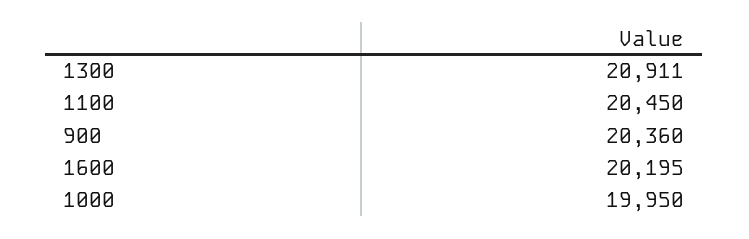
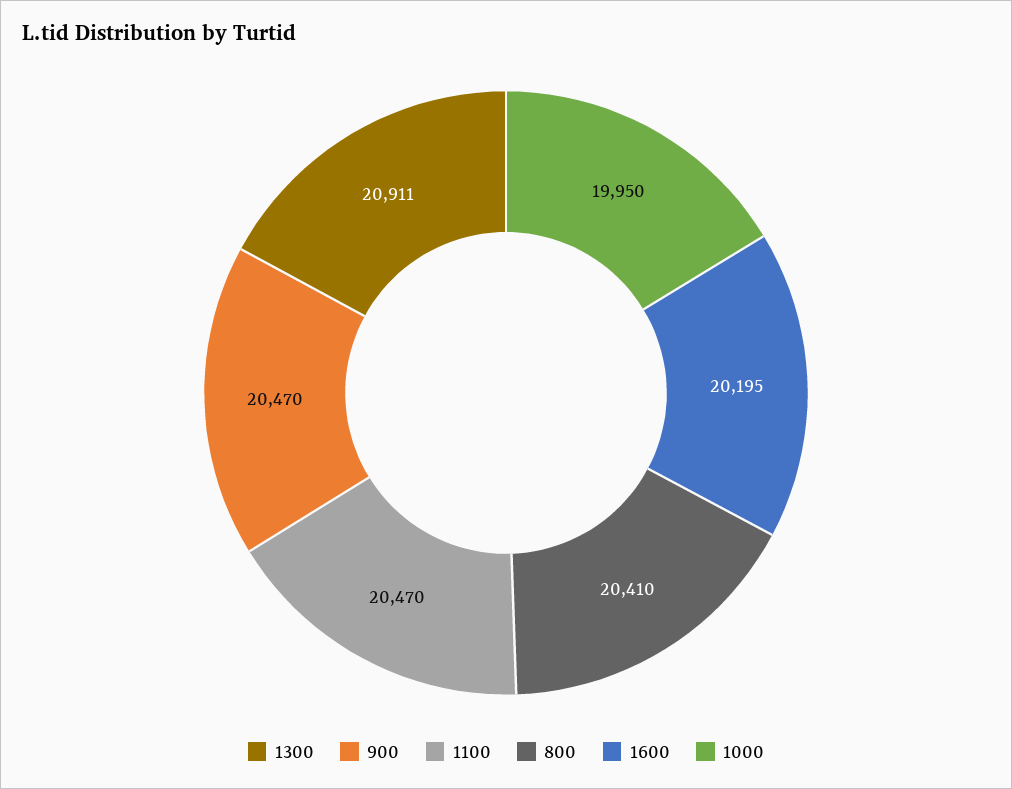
  {
    "1300": 20911,
-   "1100": 20450,
+   "1100": 20470,
-   "900": 20360,
+   "900": 20470,
    "1600": 20195,
-   "1000": 19950
+   "1000": 19950,
+   "800": 20410
  }

